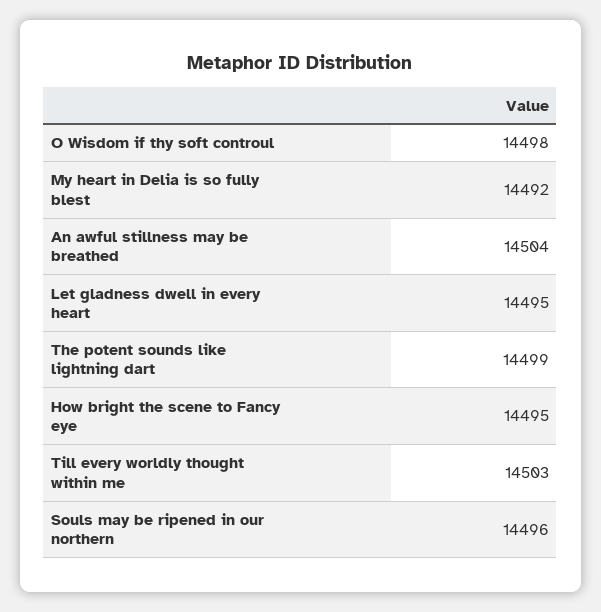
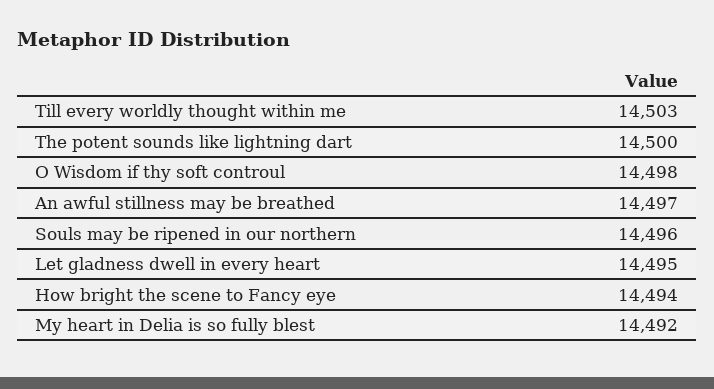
  {
    "O Wisdom if thy soft controul": 14498,
    "My heart in Delia is so fully blest": 14492,
-   "An awful stillness may be breathed": 14504,
+   "An awful stillness may be breathed": 14497,
    "Let gladness dwell in every heart": 14495,
-   "The potent sounds like lightning dart": 14499,
+   "The potent sounds like lightning dart": 14500,
-   "How bright the scene to Fancy eye": 14495,
+   "How bright the scene to Fancy eye": 14494,
    "Till every worldly thought within me": 14503,
    "Souls may be ripened in our northern": 14496
  }

